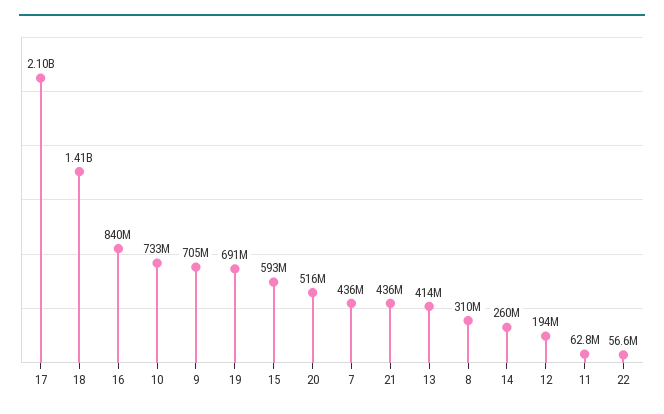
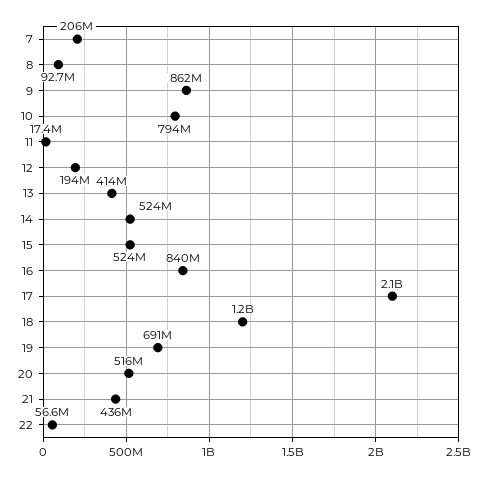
  {
    "17": 2100000000,
-   "18": 1410000000,
+   "18": 1200000000,
    "16": 840000000,
-   "10": 733000000,
+   "10": 794000000,
-   "9": 705000000,
+   "9": 862000000,
    "19": 691000000,
-   "15": 593000000,
+   "15": 524000000,
    "20": 516000000,
-   "7": 436000000,
+   "7": 206000000,
    "21": 436000000,
    "13": 414000000,
-   "8": 310000000,
+   "8": 92700000,
-   "14": 260000000,
+   "14": 524000000,
    "12": 194000000,
-   "11": 62800000,
+   "11": 17400000,
    "22": 56600000
  }

